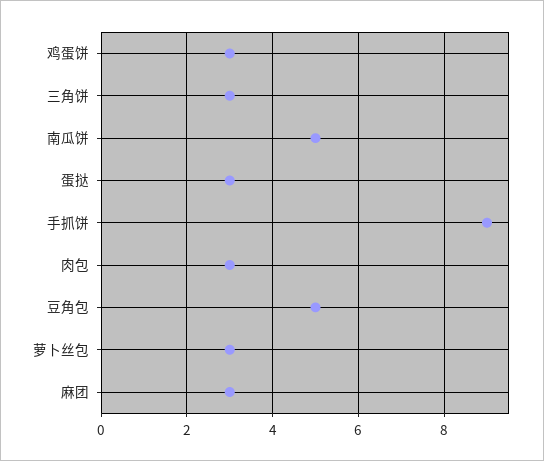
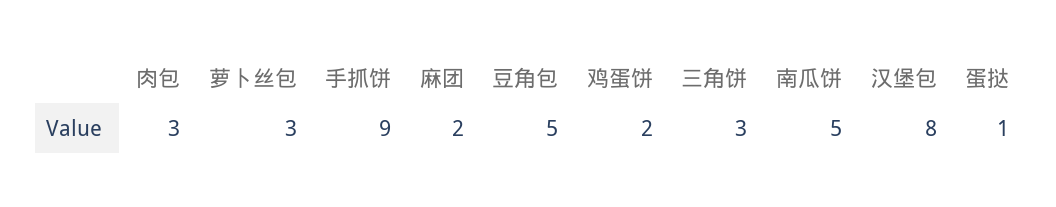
  {
-   "鸡蛋饼": 3,
+   "鸡蛋饼": 2,
    "三角饼": 3,
    "南瓜饼": 5,
-   "蛋挞": 3,
+   "蛋挞": 1,
    "手抓饼": 9,
    "肉包": 3,
    "豆角包": 5,
    "萝卜丝包": 3,
-   "麻团": 3
+   "麻团": 2,
+   "汉堡包": 8
  }

